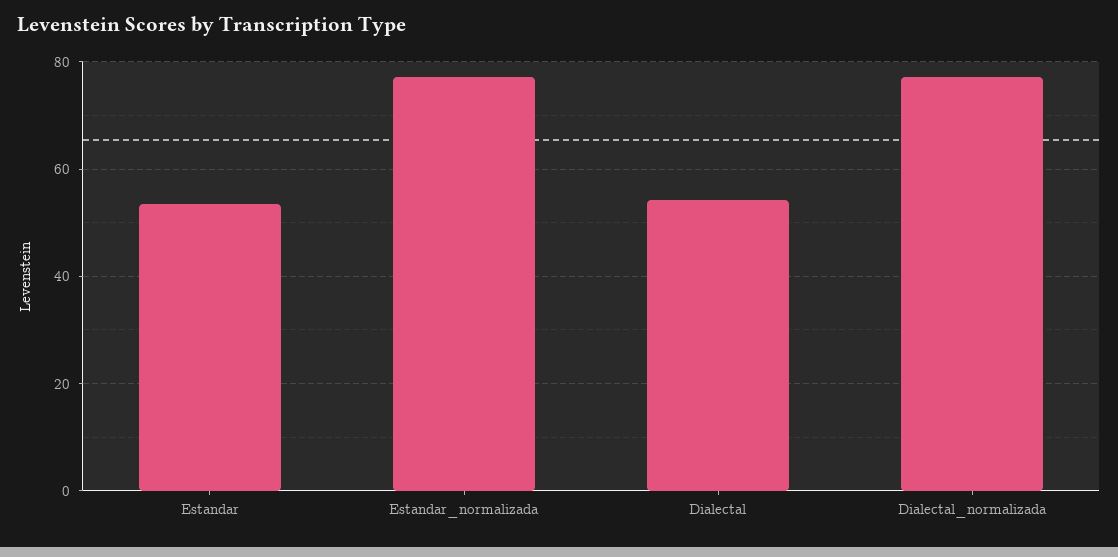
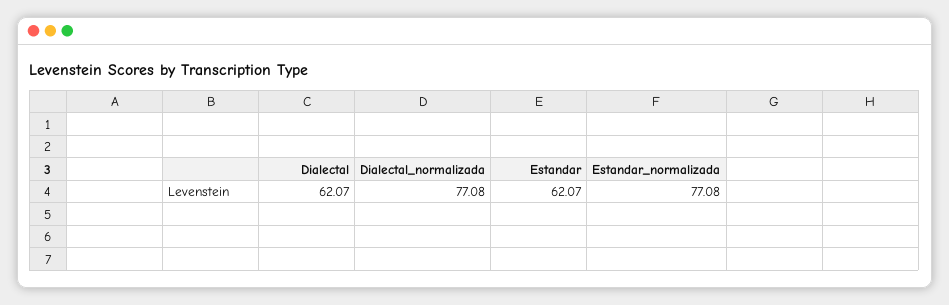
  {
-   "Estandar": 54,
+   "Estandar": 62.07,
    "Estandar_normalizada": 77.08,
-   "Dialectal": 54,
+   "Dialectal": 62.07,
    "Dialectal_normalizada": 77.08
  }

